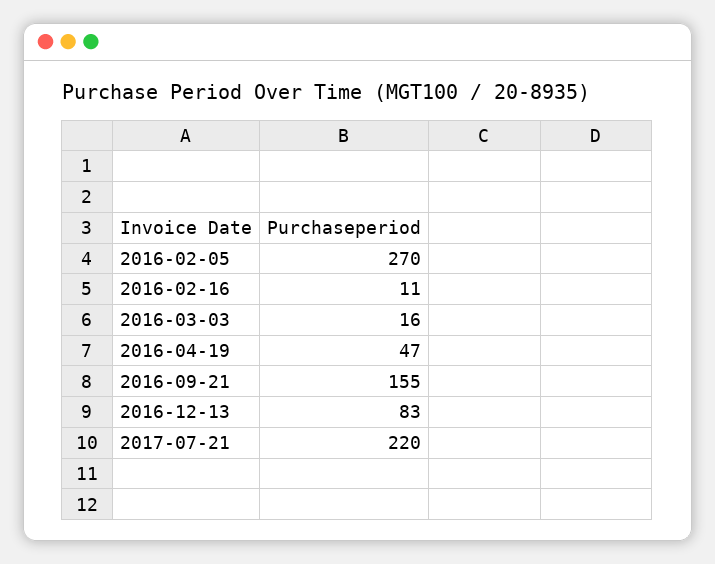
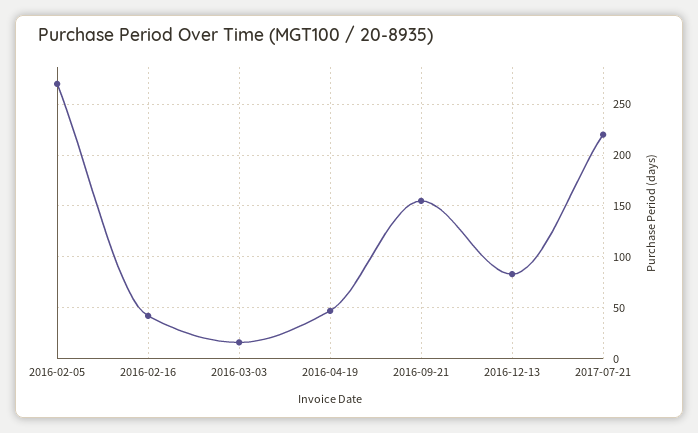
  {
    "2016-02-05": 270,
-   "2016-02-16": 11,
+   "2016-02-16": 40,
    "2016-03-03": 16,
    "2016-04-19": 47,
    "2016-09-21": 155,
    "2016-12-13": 83,
    "2017-07-21": 220
  }

